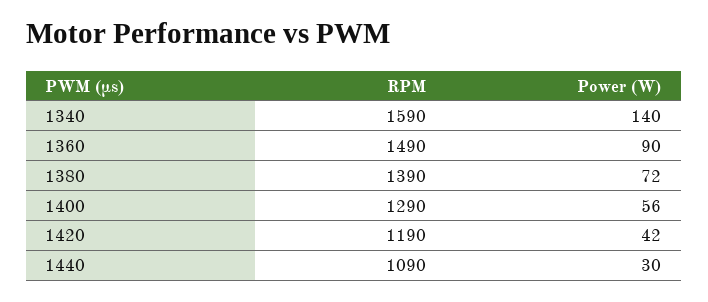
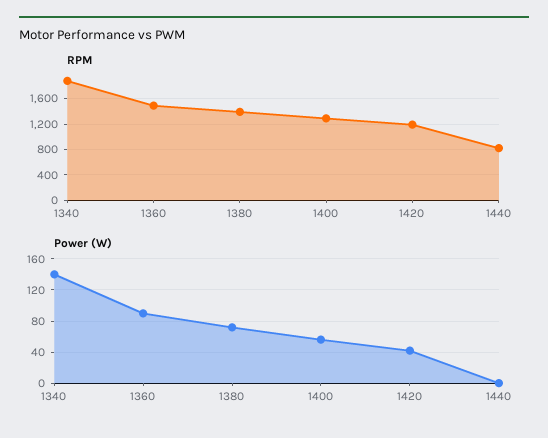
  {
    "RPM": {
-     "1340": 1590,
+     "1340": 1900,
      "1360": 1490,
      "1380": 1390,
      "1400": 1290,
      "1420": 1190,
-     "1440": 1090
+     "1440": 800
    },
    "Power (W)": {
      "1340": 140,
      "1360": 90,
      "1380": 72,
      "1400": 56,
      "1420": 42,
-     "1440": 30
+     "1440": 0
    }
  }

